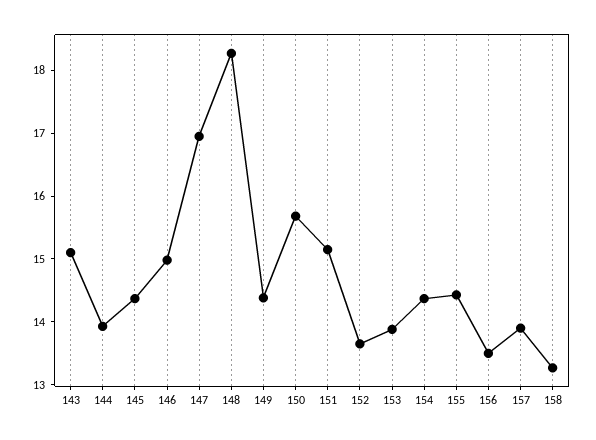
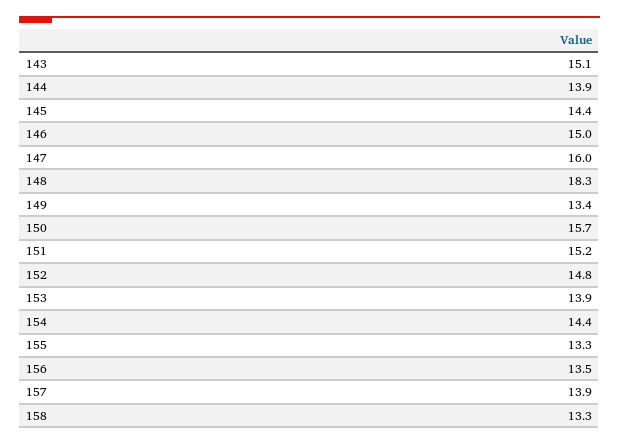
  {
    "143": 15.1,
    "144": 13.9,
    "145": 14.4,
    "146": 15,
-   "147": 17,
+   "147": 16,
    "148": 18.3,
-   "149": 14.4,
+   "149": 13.4,
    "150": 15.7,
    "151": 15.2,
-   "152": 13.6,
+   "152": 14.8,
    "153": 13.9,
    "154": 14.4,
-   "155": 14.4,
+   "155": 13.3,
    "156": 13.5,
    "157": 13.9,
    "158": 13.3
  }

